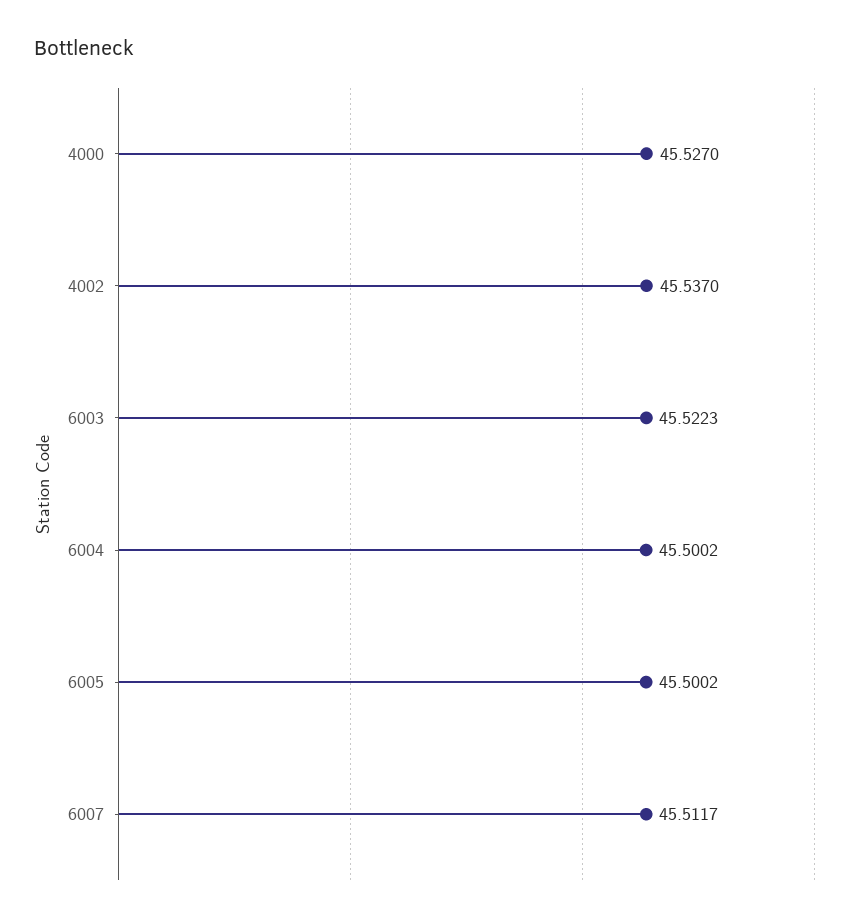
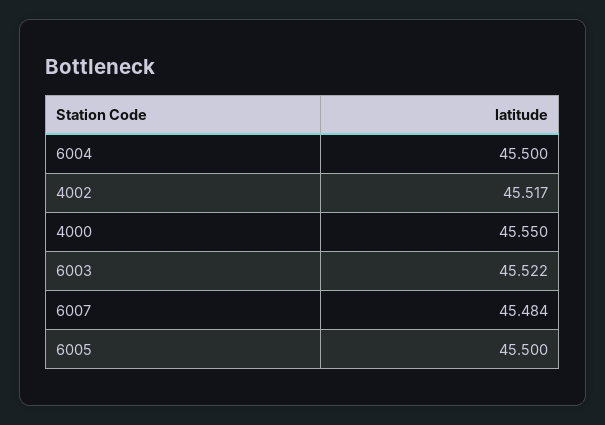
  {
-   "4000": 45.527,
+   "4000": 45.55,
-   "4002": 45.537,
+   "4002": 45.517,
    "6003": 45.5223,
    "6004": 45.5002,
    "6005": 45.5002,
-   "6007": 45.5117
+   "6007": 45.484
  }

